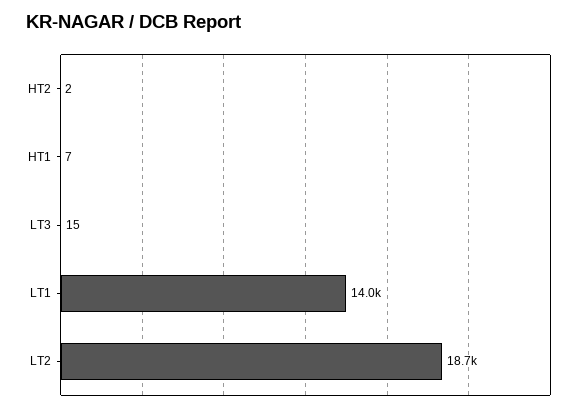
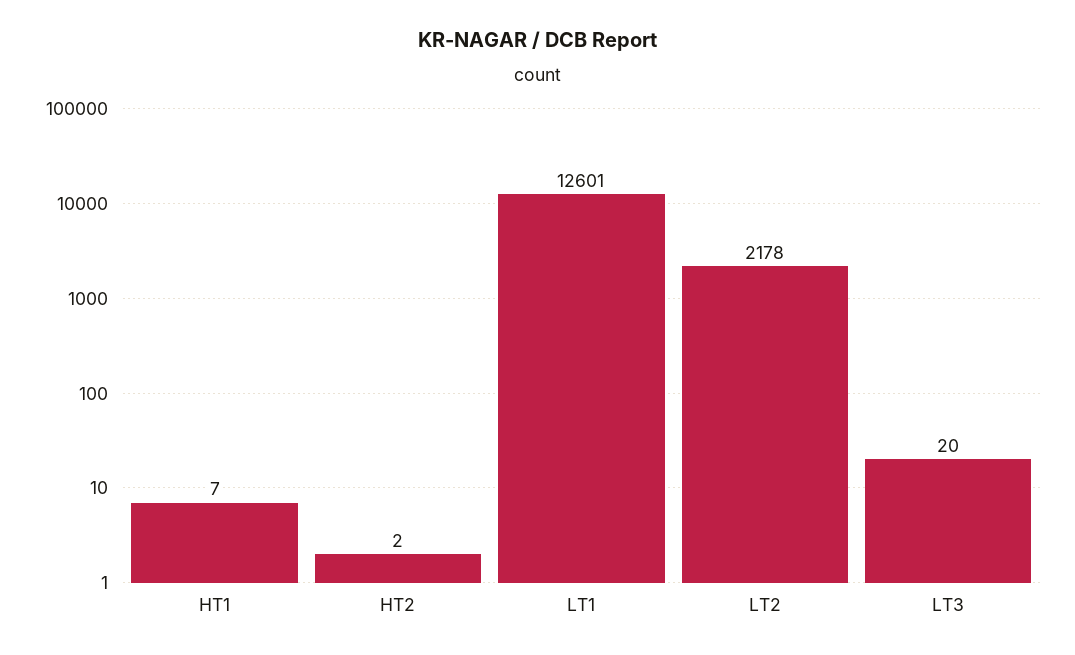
  {
    "HT2": 2,
    "HT1": 7,
-   "LT3": 15,
+   "LT3": 20,
-   "LT1": 14000,
+   "LT1": 12601,
-   "LT2": 18700
+   "LT2": 2178
  }

